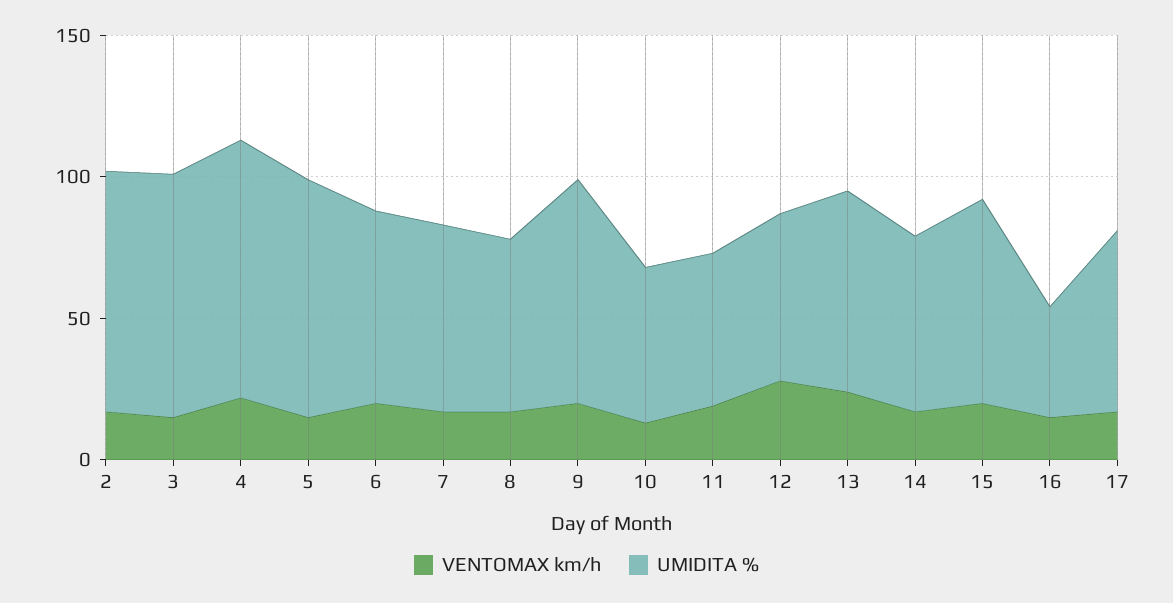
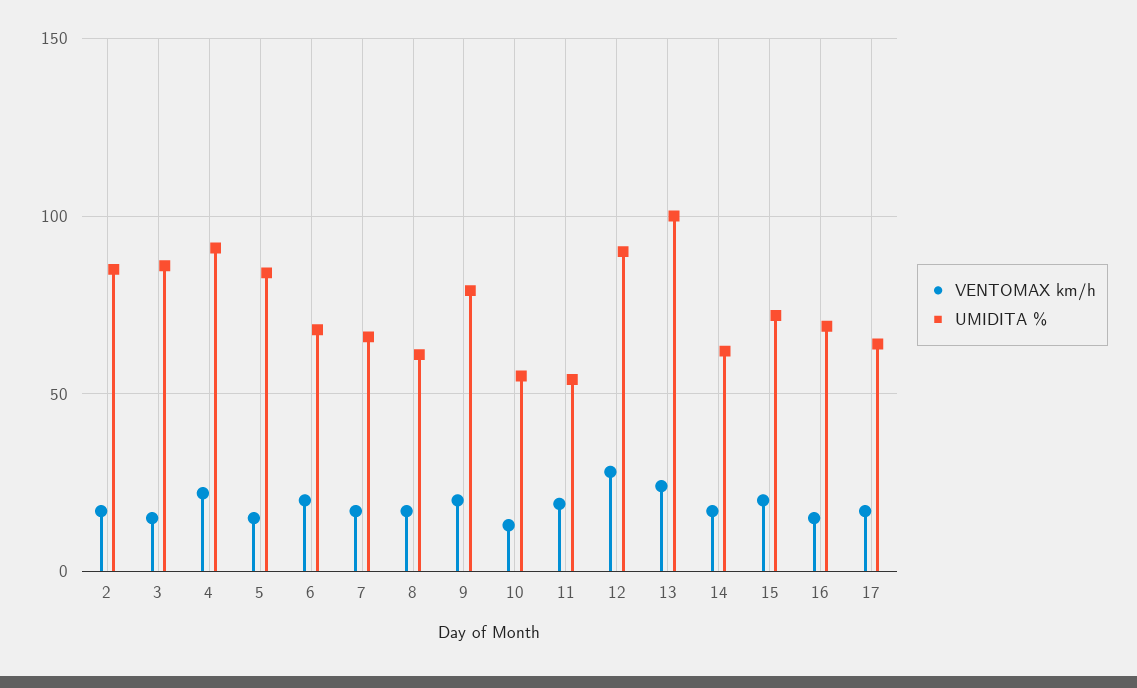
  {
    "VENTOMAX km/h": {
      "2": 15,
      "3": 15,
      "4": 20,
      "5": 15,
      "6": 20,
      "7": 15,
      "8": 15,
      "9": 20,
      "10": 15,
      "11": 20,
      "12": 30,
      "13": 25,
      "14": 15,
      "15": 20,
      "16": 15,
      "17": 15
    },
    "UMIDITA %": {
      "2": 85,
      "3": 85,
      "4": 90,
      "5": 85,
      "6": 70,
      "7": 65,
      "8": 60,
      "9": 80,
      "10": 55,
      "11": 55,
-     "12": 60,
+     "12": 90,
-     "13": 70,
+     "13": 100,
      "14": 60,
      "15": 70,
-     "16": 40,
+     "16": 70,
      "17": 65
    }
  }

